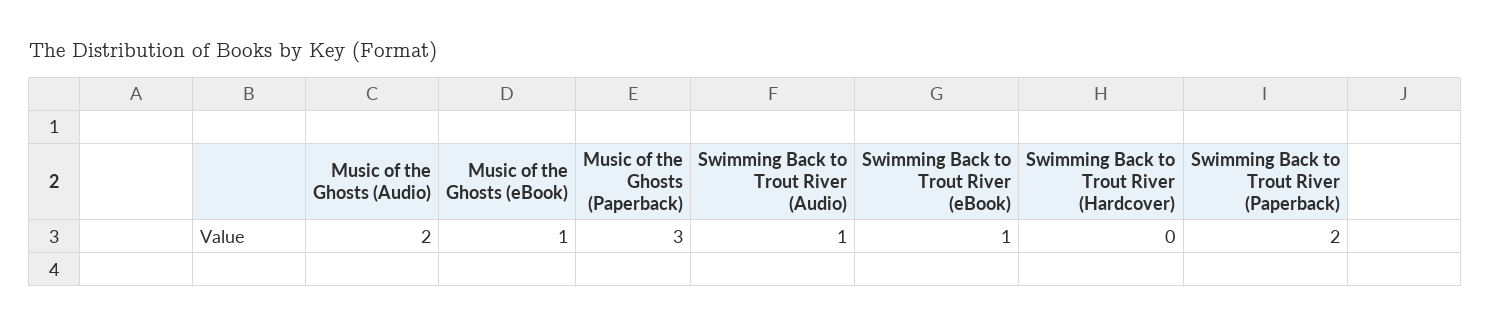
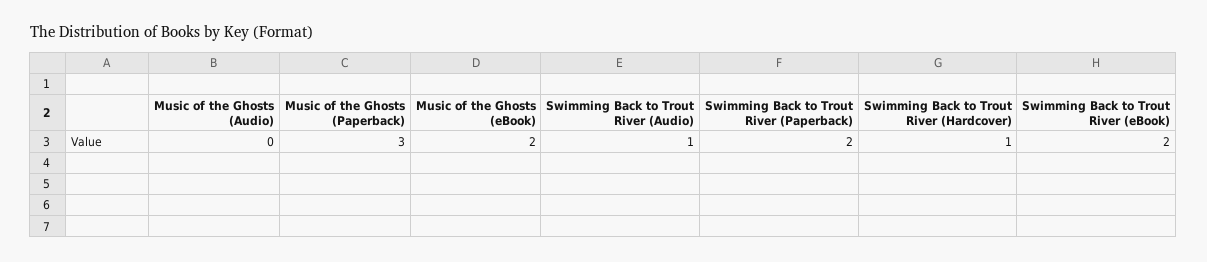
  {
-   "Music of the Ghosts (Audio)": 2,
+   "Music of the Ghosts (Audio)": 0,
-   "Music of the Ghosts (eBook)": 1,
+   "Music of the Ghosts (eBook)": 2,
    "Music of the Ghosts (Paperback)": 3,
    "Swimming Back to Trout River (Audio)": 1,
-   "Swimming Back to Trout River (eBook)": 1,
+   "Swimming Back to Trout River (eBook)": 2,
-   "Swimming Back to Trout River (Hardcover)": 0,
+   "Swimming Back to Trout River (Hardcover)": 1,
    "Swimming Back to Trout River (Paperback)": 2
  }

